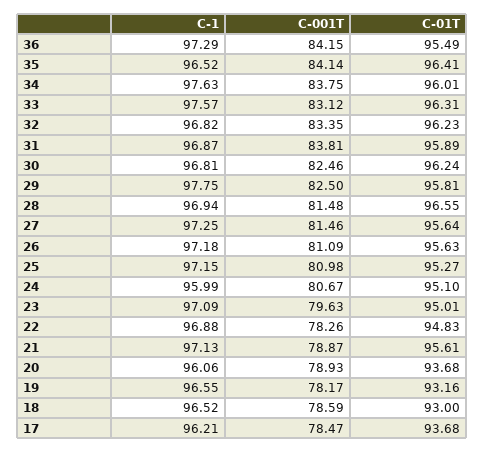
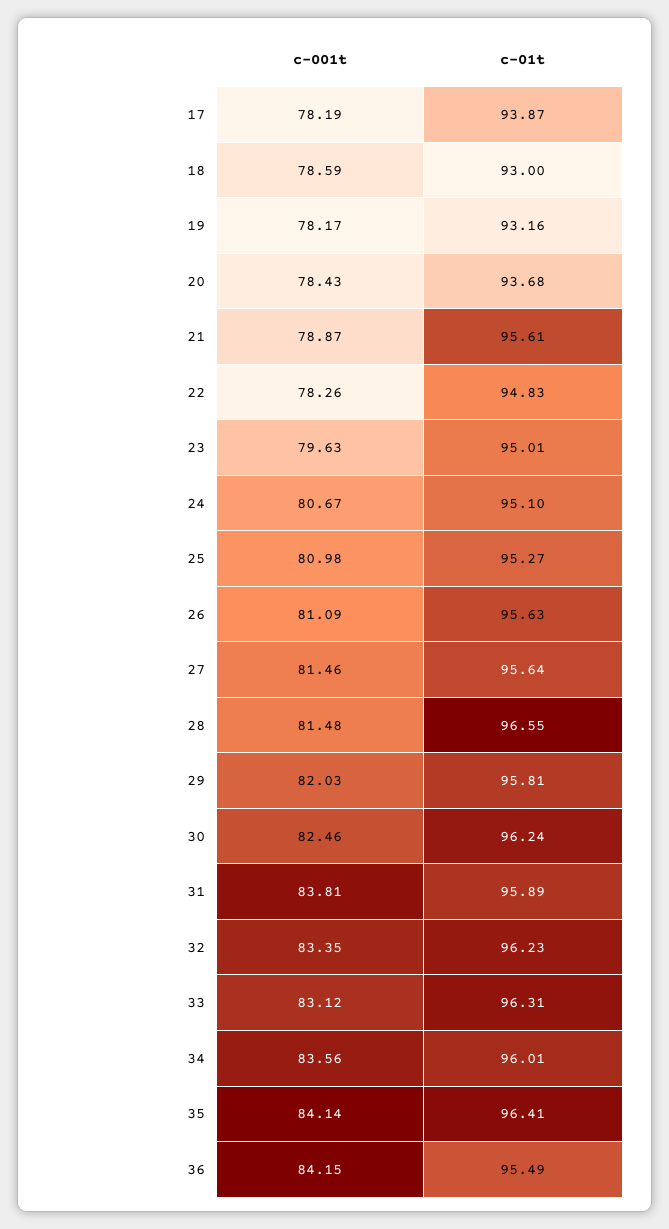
  {
-   "C-1": {
-     "36": 97.29,
-     "35": 96.52,
-     "34": 97.63,
-     "33": 97.57,
-     "32": 96.82,
-     "31": 96.87,
-     "30": 96.81,
-     "29": 97.75,
-     "28": 96.94,
-     "27": 97.25,
-     "26": 97.18,
-     "25": 97.15,
-     "24": 95.99,
-     "23": 97.09,
-     "22": 96.88,
-     "21": 97.13,
-     "20": 96.06,
-     "19": 96.55,
-     "18": 96.52,
-     "17": 96.21
-   },
    "C-001T": {
      "36": 84.15,
      "35": 84.14,
-     "34": 83.75,
+     "34": 83.56,
      "33": 83.12,
      "32": 83.35,
      "31": 83.81,
      "30": 82.46,
-     "29": 82.5,
+     "29": 82.03,
      "28": 81.48,
      "27": 81.46,
      "26": 81.09,
      "25": 80.98,
      "24": 80.67,
      "23": 79.63,
      "22": 78.26,
      "21": 78.87,
-     "20": 78.93,
+     "20": 78.43,
      "19": 78.17,
      "18": 78.59,
-     "17": 78.47
+     "17": 78.19
    },
    "C-01T": {
      "36": 95.49,
      "35": 96.41,
      "34": 96.01,
      "33": 96.31,
      "32": 96.23,
      "31": 95.89,
      "30": 96.24,
      "29": 95.81,
      "28": 96.55,
      "27": 95.64,
      "26": 95.63,
      "25": 95.27,
      "24": 95.1,
      "23": 95.01,
      "22": 94.83,
      "21": 95.61,
      "20": 93.68,
      "19": 93.16,
      "18": 93,
-     "17": 93.68
+     "17": 93.87
    }
  }

